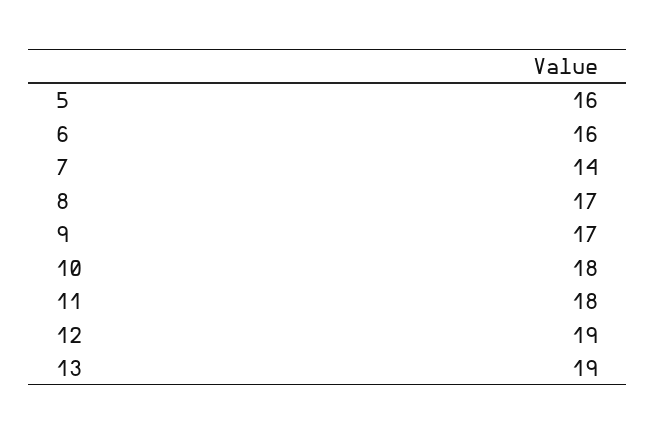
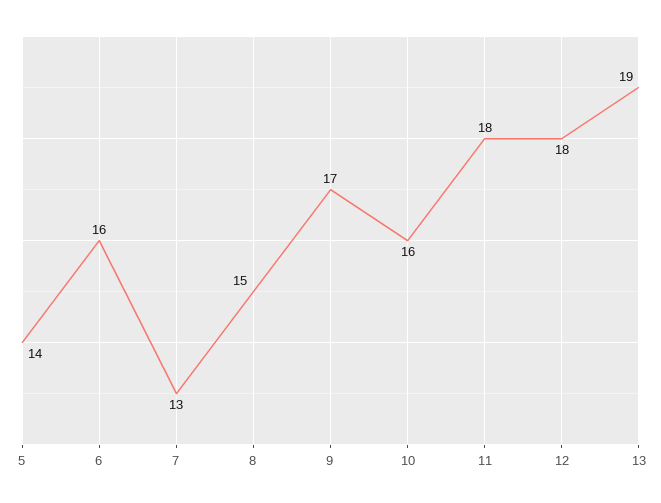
  {
-   "5": 16,
+   "5": 14,
    "6": 16,
-   "7": 14,
+   "7": 13,
-   "8": 17,
+   "8": 15,
    "9": 17,
-   "10": 18,
+   "10": 16,
    "11": 18,
-   "12": 19,
+   "12": 18,
    "13": 19
  }

